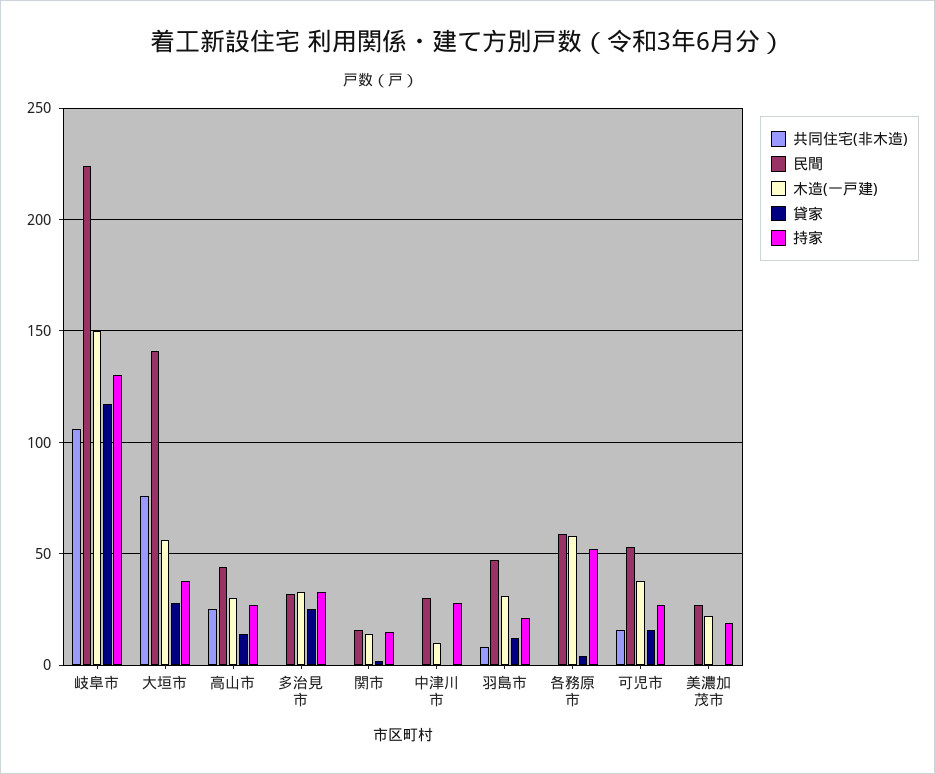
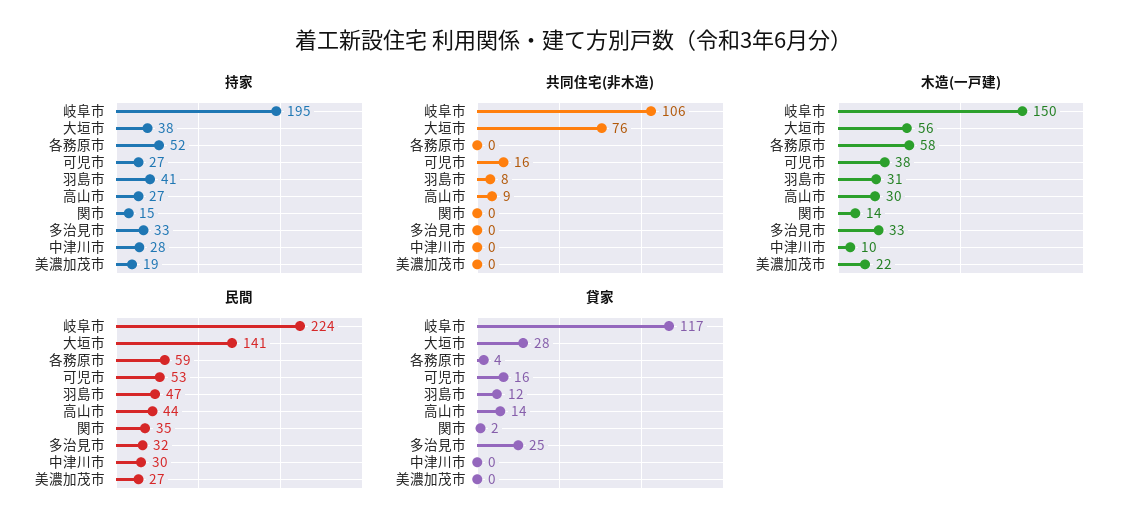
  {
    "共同住宅(非木造)": {
      "岐阜市": 106,
      "大垣市": 76,
-     "高山市": 25,
+     "高山市": 9,
      "多治見市": 0,
      "関市": 0,
      "中津川市": 0,
      "羽島市": 8,
      "各務原市": 0,
      "可児市": 16,
      "美濃加茂市": 0
    },
    "民間": {
      "岐阜市": 224,
      "大垣市": 141,
      "高山市": 44,
      "多治見市": 32,
-     "関市": 15,
+     "関市": 35,
      "中津川市": 30,
      "羽島市": 47,
      "各務原市": 59,
      "可児市": 53,
      "美濃加茂市": 27
    },
    "木造(一戸建)": {
      "岐阜市": 150,
      "大垣市": 56,
      "高山市": 30,
      "多治見市": 33,
      "関市": 14,
      "中津川市": 10,
      "羽島市": 31,
      "各務原市": 58,
      "可児市": 38,
      "美濃加茂市": 22
    },
    "貸家": {
      "岐阜市": 117,
      "大垣市": 28,
      "高山市": 14,
      "多治見市": 25,
      "関市": 2,
      "中津川市": 0,
      "羽島市": 12,
      "各務原市": 4,
      "可児市": 16,
      "美濃加茂市": 0
    },
    "持家": {
-     "岐阜市": 130,
+     "岐阜市": 195,
      "大垣市": 38,
      "高山市": 27,
      "多治見市": 33,
      "関市": 15,
      "中津川市": 28,
-     "羽島市": 20,
+     "羽島市": 41,
      "各務原市": 52,
      "可児市": 27,
      "美濃加茂市": 19
    }
  }

